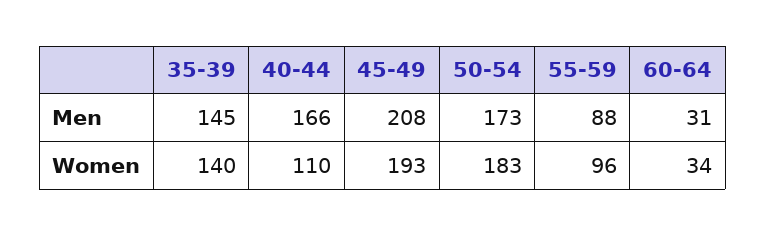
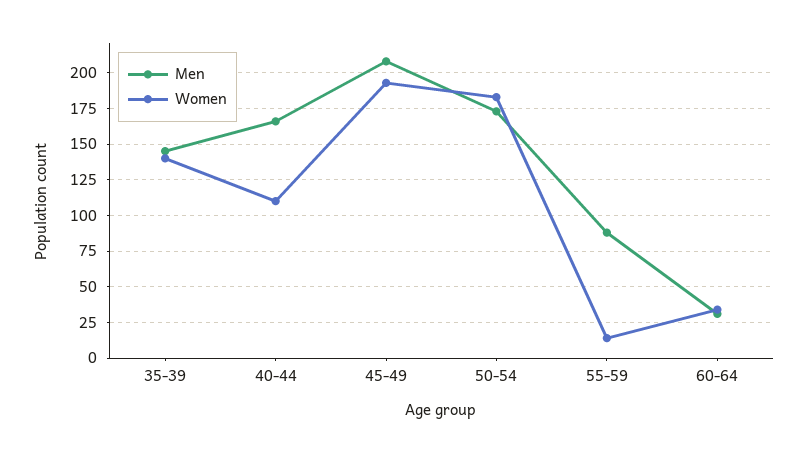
  {
    "Men": {
      "35-39": 145,
      "40-44": 166,
      "45-49": 208,
      "50-54": 173,
      "55-59": 88,
      "60-64": 31
    },
    "Women": {
      "35-39": 140,
      "40-44": 110,
      "45-49": 193,
      "50-54": 183,
-     "55-59": 96,
+     "55-59": 15,
      "60-64": 34
    }
  }

